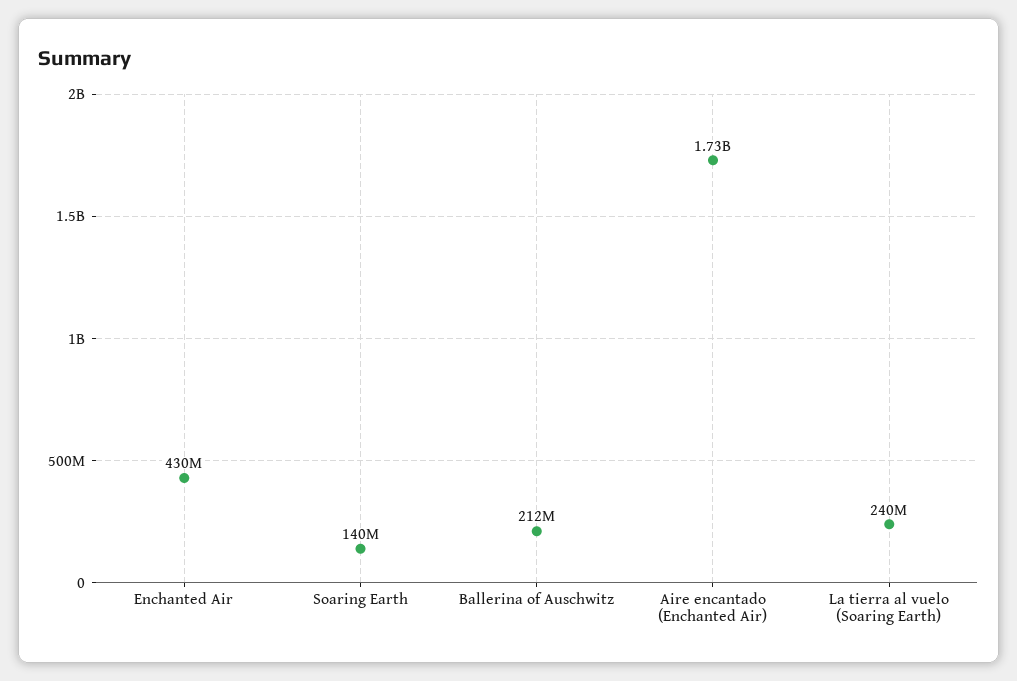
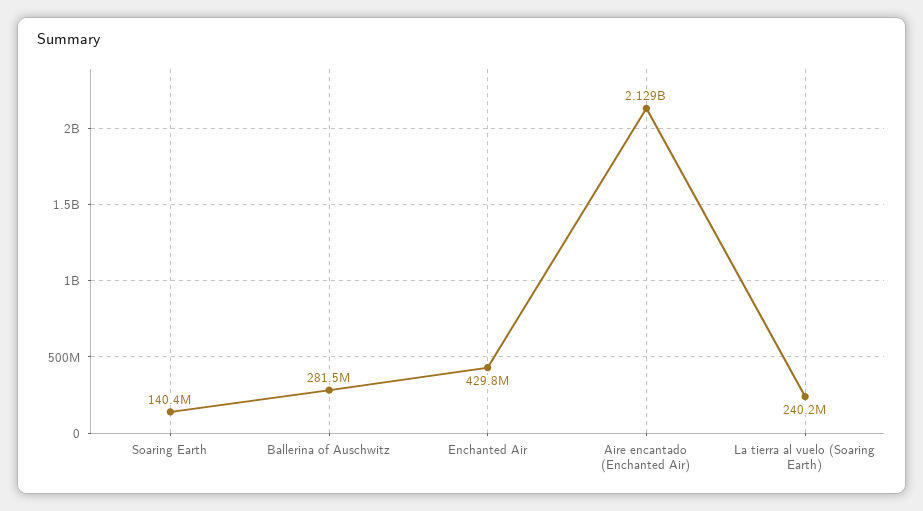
  {
    "Enchanted Air": 429800000,
    "Soaring Earth": 140400000,
-   "Ballerina of Auschwitz": 212000000,
+   "Ballerina of Auschwitz": 281500000,
-   "Aire encantado (Enchanted Air)": 1730000000,
+   "Aire encantado (Enchanted Air)": 2129000000,
    "La tierra al vuelo (Soaring Earth)": 240200000
  }

